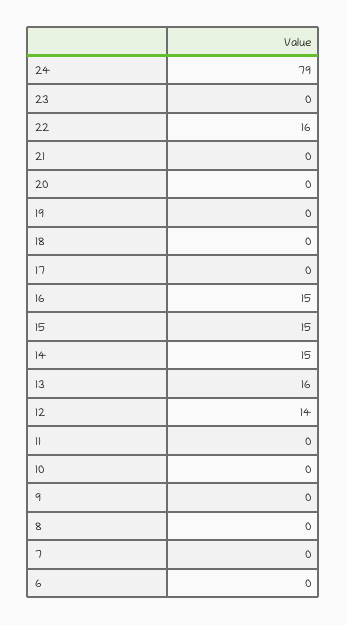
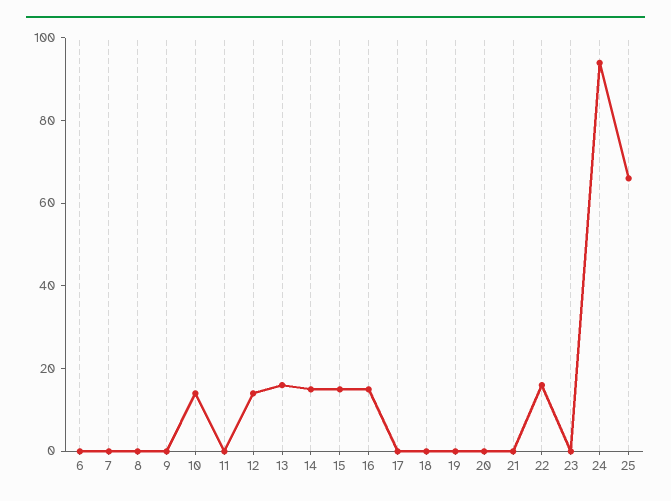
  {
-   "24": 79,
+   "24": 95,
    "23": 0,
    "22": 16,
    "21": 0,
    "20": 0,
    "19": 0,
    "18": 0,
    "17": 0,
    "16": 15,
    "15": 15,
    "14": 15,
    "13": 16,
    "12": 14,
    "11": 0,
-   "10": 0,
+   "10": 15,
    "9": 0,
    "8": 0,
    "7": 0,
-   "6": 0
+   "6": 0,
+   "25": 65
  }

